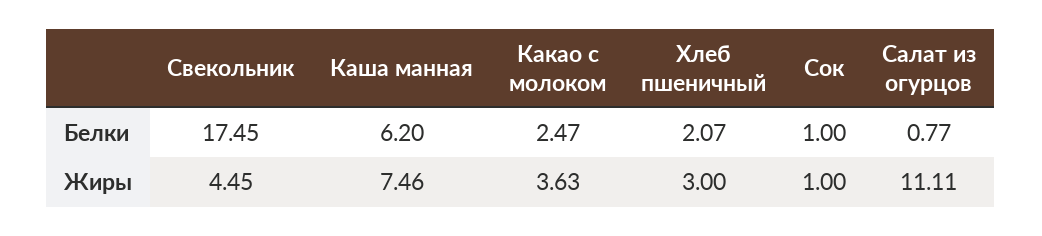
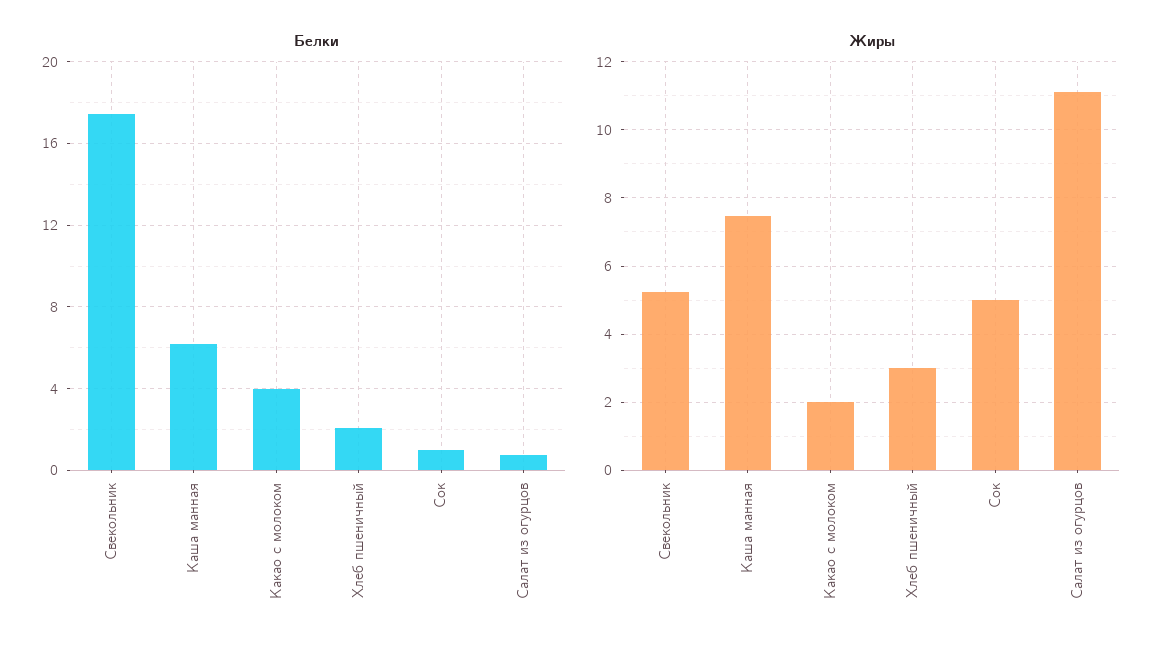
  {
    "Белки": {
      "Свекольник": 17.45,
      "Каша манная": 6.2,
-     "Какао с молоком": 2.47,
+     "Какао с молоком": 4,
      "Хлеб пшеничный": 2.07,
      "Сок": 1,
      "Салат из огурцов": 0.77
    },
    "Жиры": {
-     "Свекольник": 4.45,
+     "Свекольник": 5.2,
      "Каша манная": 7.46,
-     "Какао с молоком": 3.63,
+     "Какао с молоком": 2,
      "Хлеб пшеничный": 3,
-     "Сок": 1,
+     "Сок": 5,
      "Салат из огурцов": 11.11
    }
  }

